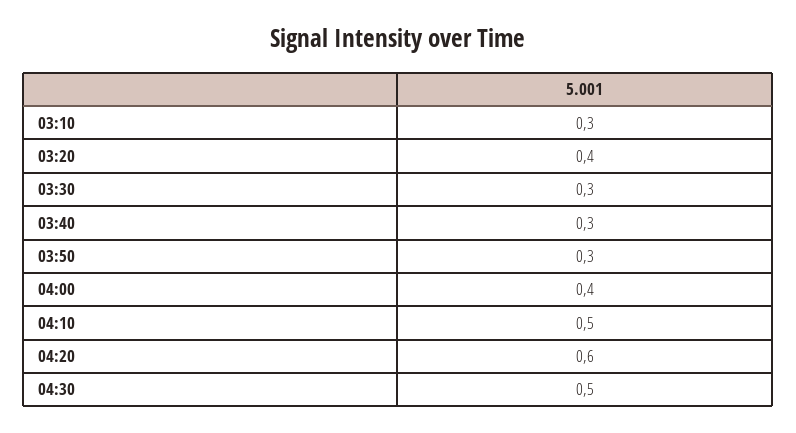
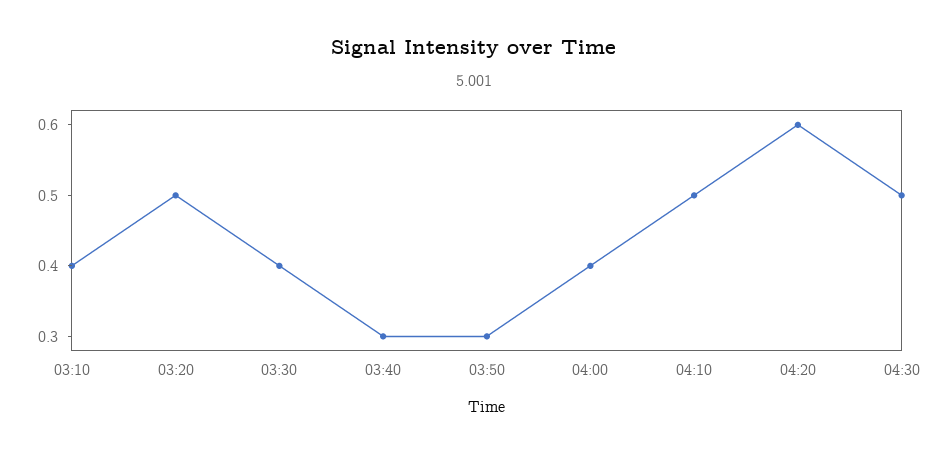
  {
-   "03:10": 0.3,
+   "03:10": 0.4,
-   "03:20": 0.4,
+   "03:20": 0.5,
-   "03:30": 0.3,
+   "03:30": 0.4,
    "03:40": 0.3,
    "03:50": 0.3,
    "04:00": 0.4,
    "04:10": 0.5,
    "04:20": 0.6,
    "04:30": 0.5
  }

